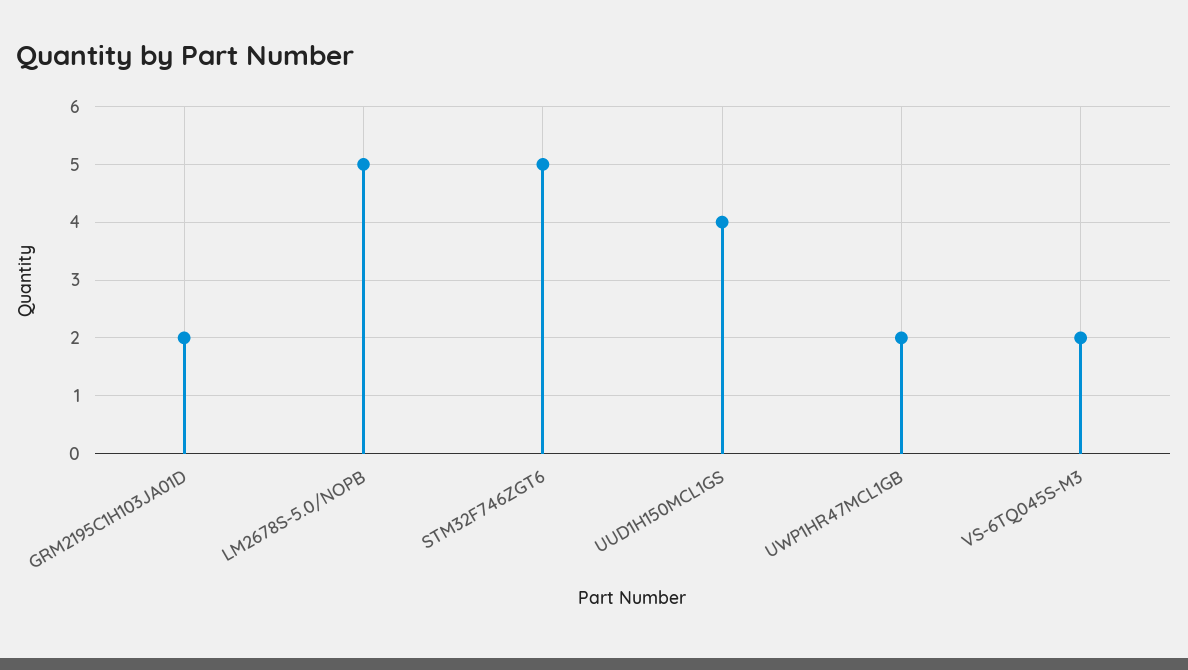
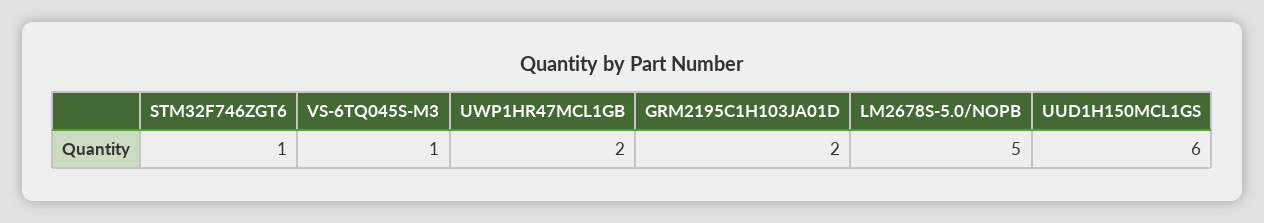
  {
    "GRM2195C1H103JA01D": 2,
    "LM2678S-5.0/NOPB": 5,
-   "STM32F746ZGT6": 5,
+   "STM32F746ZGT6": 1,
-   "UUD1H150MCL1GS": 4,
+   "UUD1H150MCL1GS": 6,
    "UWP1HR47MCL1GB": 2,
-   "VS-6TQ045S-M3": 2
+   "VS-6TQ045S-M3": 1
  }

